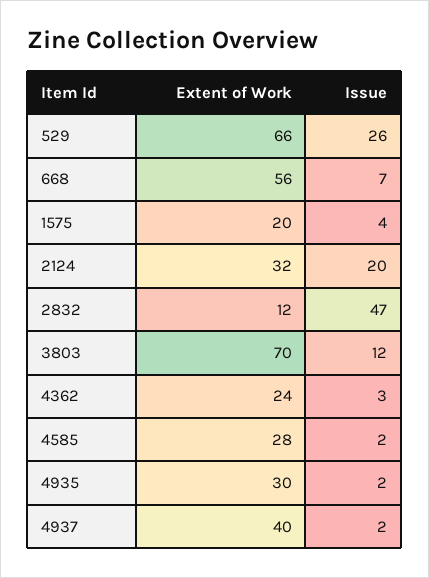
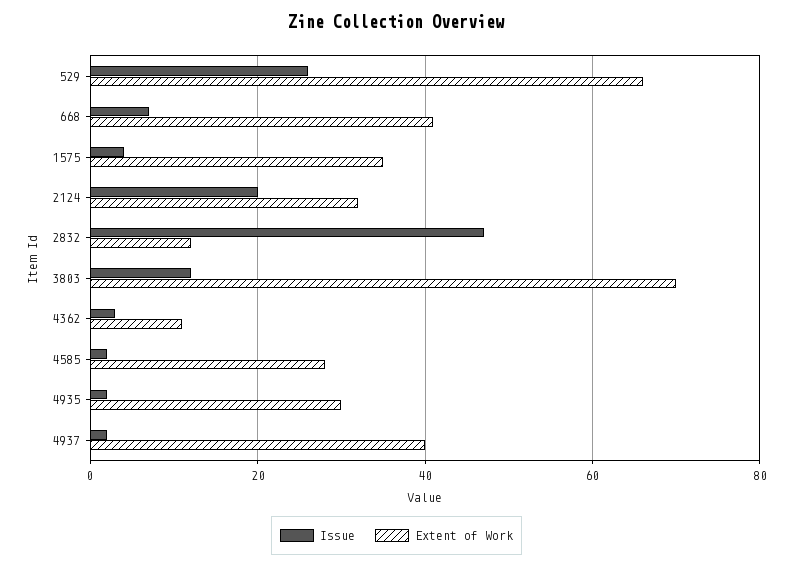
  {
    "Extent of Work": {
      "529": 66,
-     "668": 56,
+     "668": 40,
-     "1575": 20,
+     "1575": 35,
      "2124": 32,
      "2832": 12,
      "3803": 70,
-     "4362": 24,
+     "4362": 10,
      "4585": 28,
      "4935": 30,
      "4937": 40
    },
    "Issue": {
      "529": 26,
      "668": 7,
      "1575": 4,
      "2124": 20,
      "2832": 47,
      "3803": 12,
      "4362": 3,
      "4585": 2,
      "4935": 2,
      "4937": 2
    }
  }

